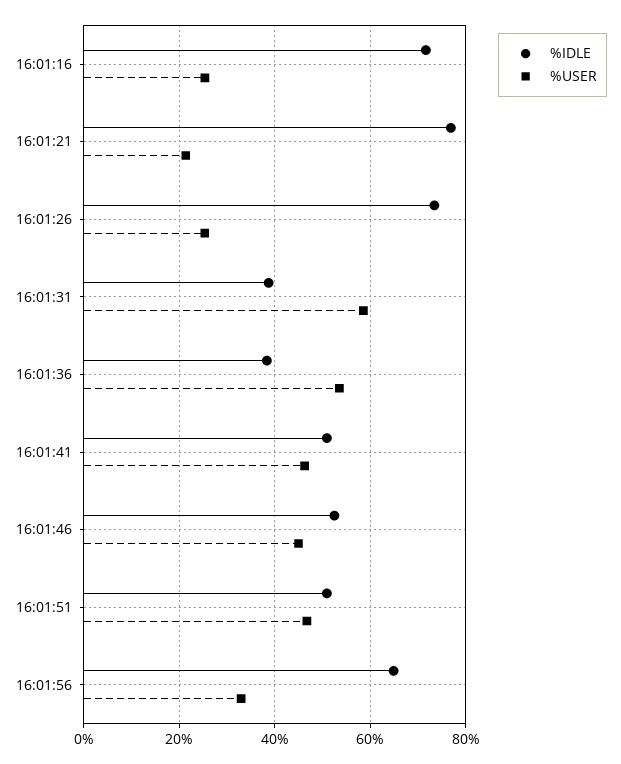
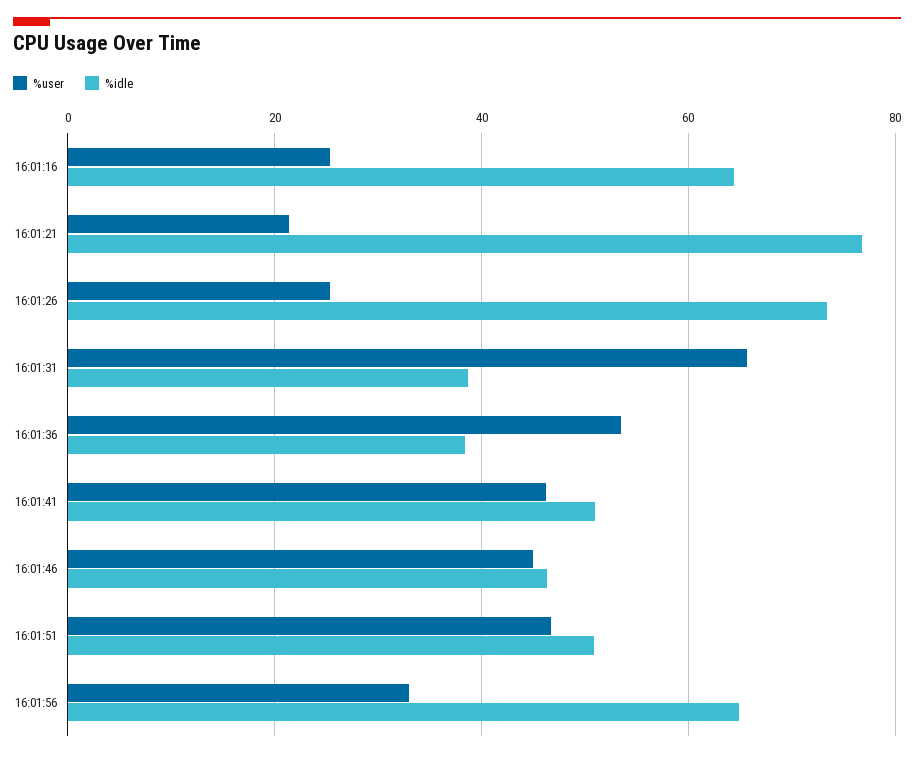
  {
    "%IDLE": {
-     "16:01:16": 72,
+     "16:01:16": 64,
      "16:01:21": 76,
      "16:01:26": 74,
      "16:01:31": 38,
      "16:01:36": 38,
      "16:01:41": 50,
-     "16:01:46": 52,
+     "16:01:46": 46,
      "16:01:51": 50,
      "16:01:56": 64
    },
    "%USER": {
      "16:01:16": 26,
      "16:01:21": 22,
      "16:01:26": 26,
-     "16:01:31": 58,
+     "16:01:31": 66,
      "16:01:36": 54,
      "16:01:41": 46,
      "16:01:46": 44,
      "16:01:51": 46,
      "16:01:56": 32
    }
  }

